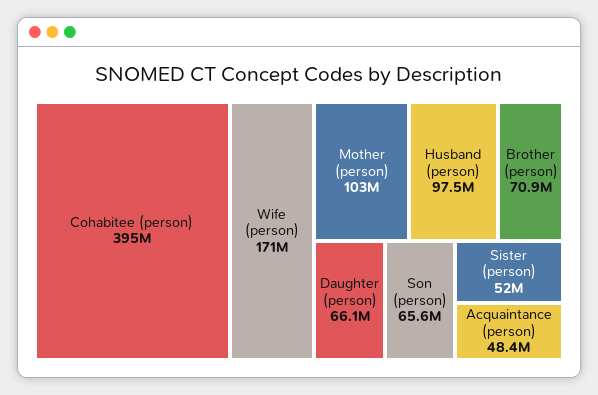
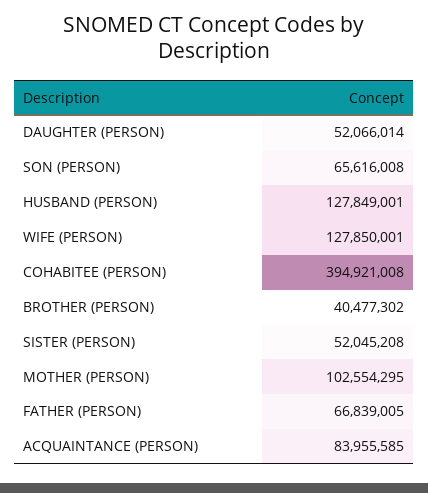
  {
    "Cohabitee (person)": 394921008,
-   "Wife (person)": 171000000,
+   "Wife (person)": 127850001,
    "Mother (person)": 102554295,
-   "Husband (person)": 97500000,
+   "Husband (person)": 127849001,
-   "Brother (person)": 70900000,
+   "Brother (person)": 40477302,
-   "Daughter (person)": 66100000,
+   "Daughter (person)": 52066014,
    "Son (person)": 65616008,
    "Sister (person)": 52045208,
-   "Acquaintance (person)": 48400000
+   "Acquaintance (person)": 83955585,
+   "FATHER (PERSON)": 66839005
  }

